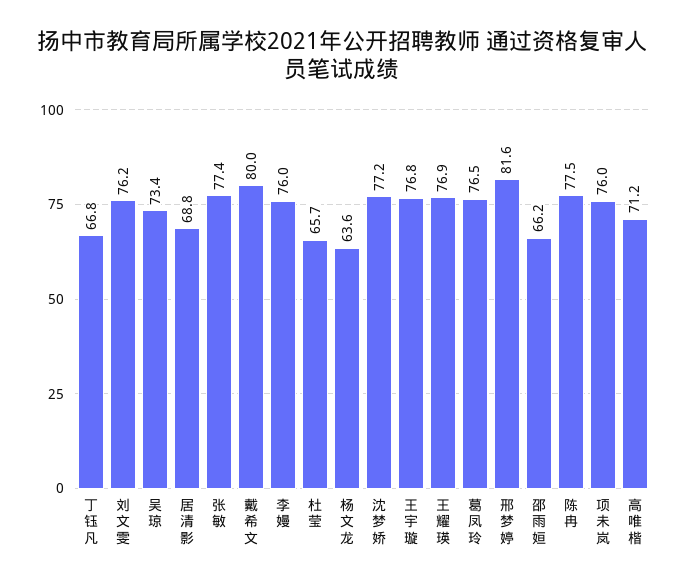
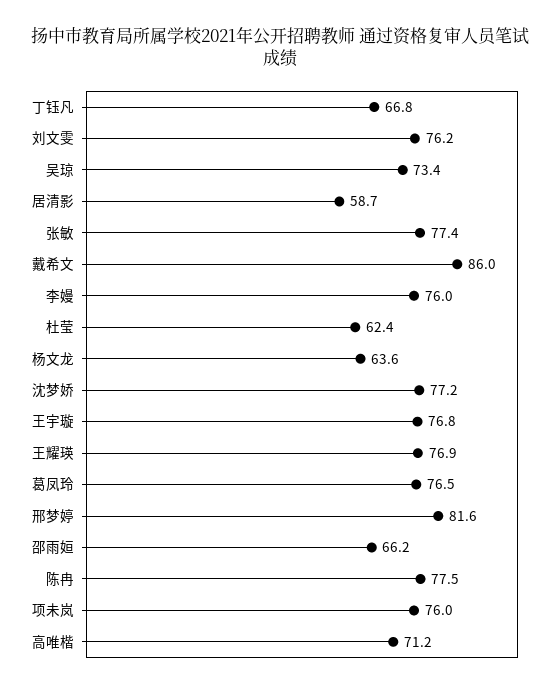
  {
    "丁钰凡": 66.8,
    "刘文雯": 76.2,
    "吴琼": 73.4,
-   "居清影": 68.8,
+   "居清影": 58.7,
    "张敏": 77.4,
-   "戴希文": 80,
+   "戴希文": 86,
    "李嫚": 76,
-   "杜莹": 65.7,
+   "杜莹": 62.4,
    "杨文龙": 63.6,
    "沈梦娇": 77.2,
    "王宇璇": 76.8,
    "王耀瑛": 76.9,
    "葛凤玲": 76.5,
    "邢梦婷": 81.6,
    "邵雨姮": 66.2,
    "陈冉": 77.5,
    "项未岚": 76,
    "高唯楷": 71.2
  }

